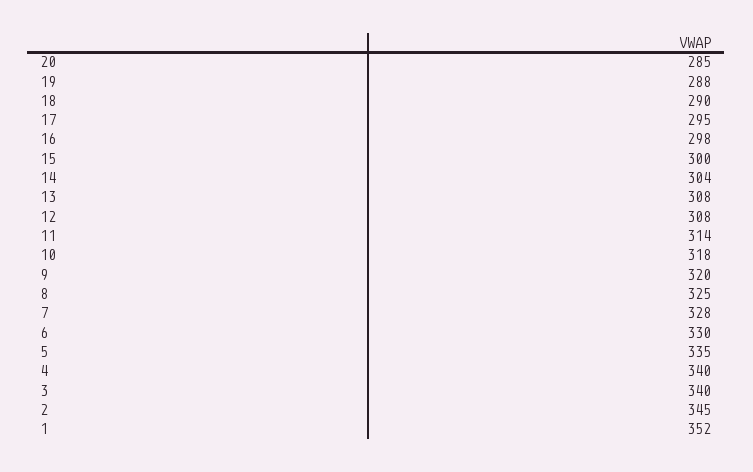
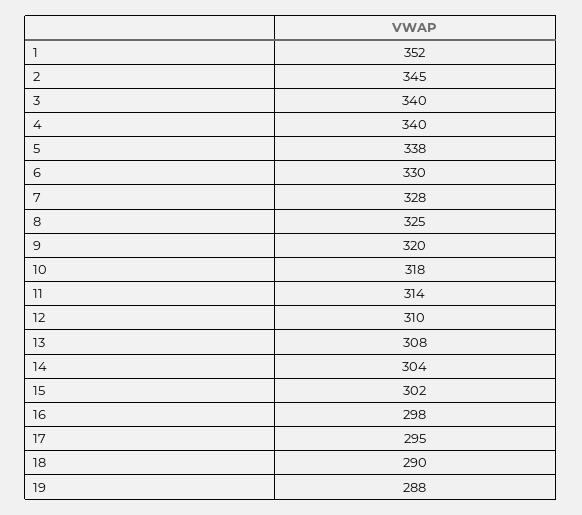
  {
-   "20": 285,
    "19": 288,
    "18": 290,
    "17": 295,
    "16": 298,
-   "15": 300,
+   "15": 302,
    "14": 304,
    "13": 308,
-   "12": 308,
+   "12": 310,
    "11": 314,
    "10": 318,
    "9": 320,
    "8": 325,
    "7": 328,
    "6": 330,
-   "5": 335,
+   "5": 338,
    "4": 340,
    "3": 340,
    "2": 345,
    "1": 352
  }

